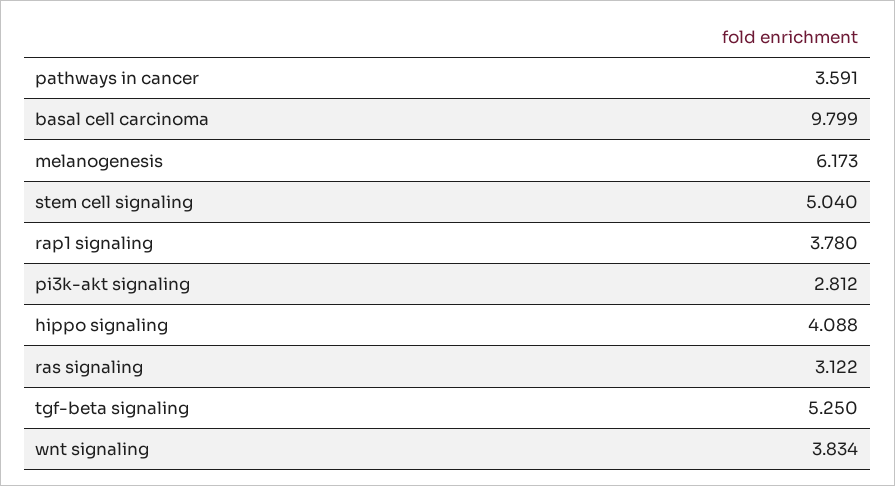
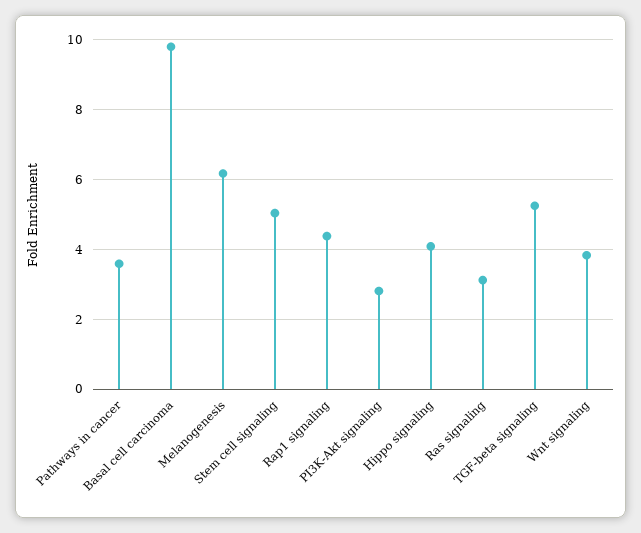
  {
    "pathways in cancer": 3.591,
    "basal cell carcinoma": 9.799,
    "melanogenesis": 6.173,
    "stem cell signaling": 5.04,
-   "rap1 signaling": 3.78,
+   "rap1 signaling": 4.4,
    "pi3k-akt signaling": 2.812,
    "hippo signaling": 4.088,
    "ras signaling": 3.122,
    "tgf-beta signaling": 5.25,
    "wnt signaling": 3.834
  }

